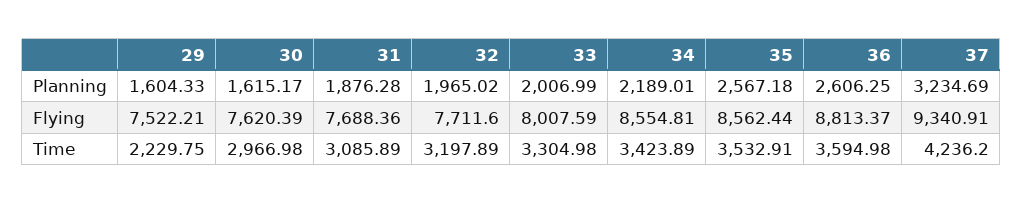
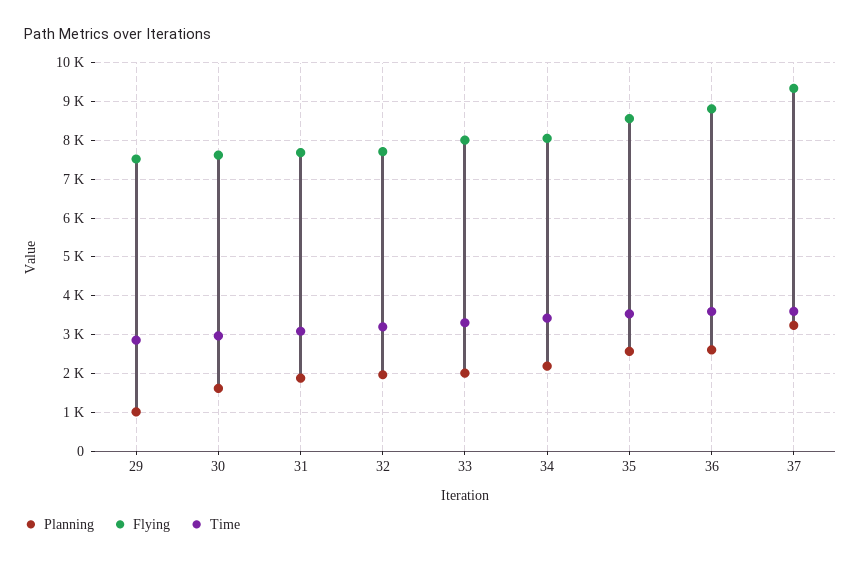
  {
    "Planning": {
-     "29": 1604.33,
+     "29": 1000,
      "30": 1615.17,
      "31": 1876.28,
      "32": 1965.02,
      "33": 2006.99,
      "34": 2189.01,
      "35": 2567.18,
      "36": 2606.25,
      "37": 3234.69
    },
    "Flying": {
      "29": 7522.21,
      "30": 7620.39,
      "31": 7688.36,
      "32": 7711.6,
      "33": 8007.59,
-     "34": 8554.81,
+     "34": 8000,
      "35": 8562.44,
      "36": 8813.37,
      "37": 9340.91
    },
    "Time": {
-     "29": 2229.75,
+     "29": 2800,
      "30": 2966.98,
      "31": 3085.89,
      "32": 3197.89,
      "33": 3304.98,
      "34": 3423.89,
      "35": 3532.91,
      "36": 3594.98,
-     "37": 4236.2
+     "37": 3600
    }
  }

